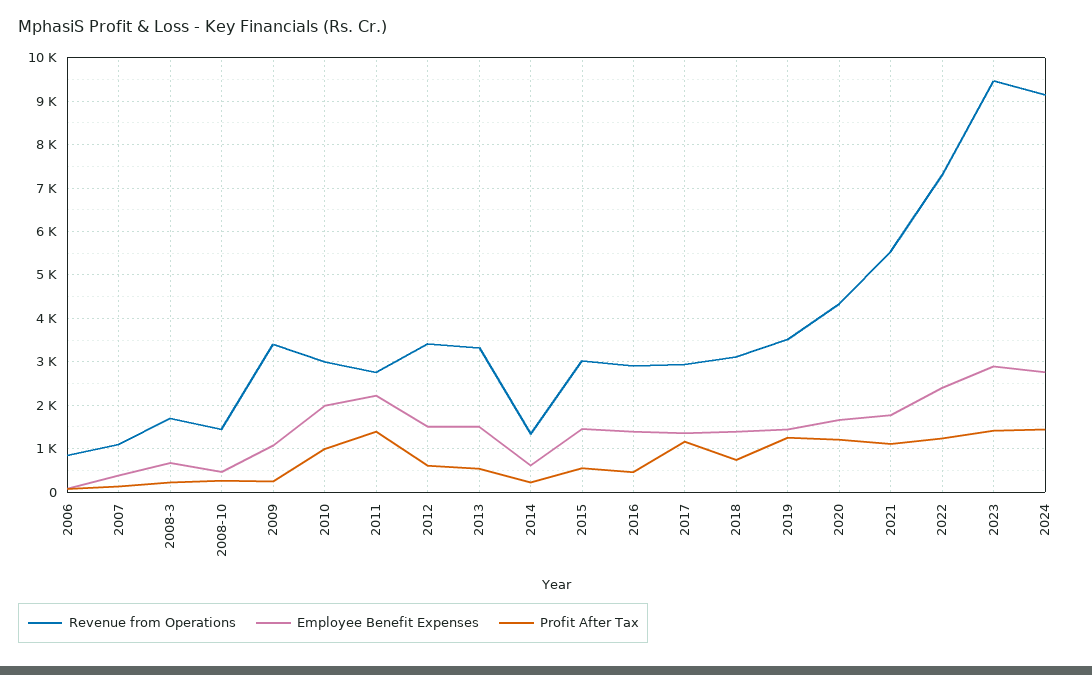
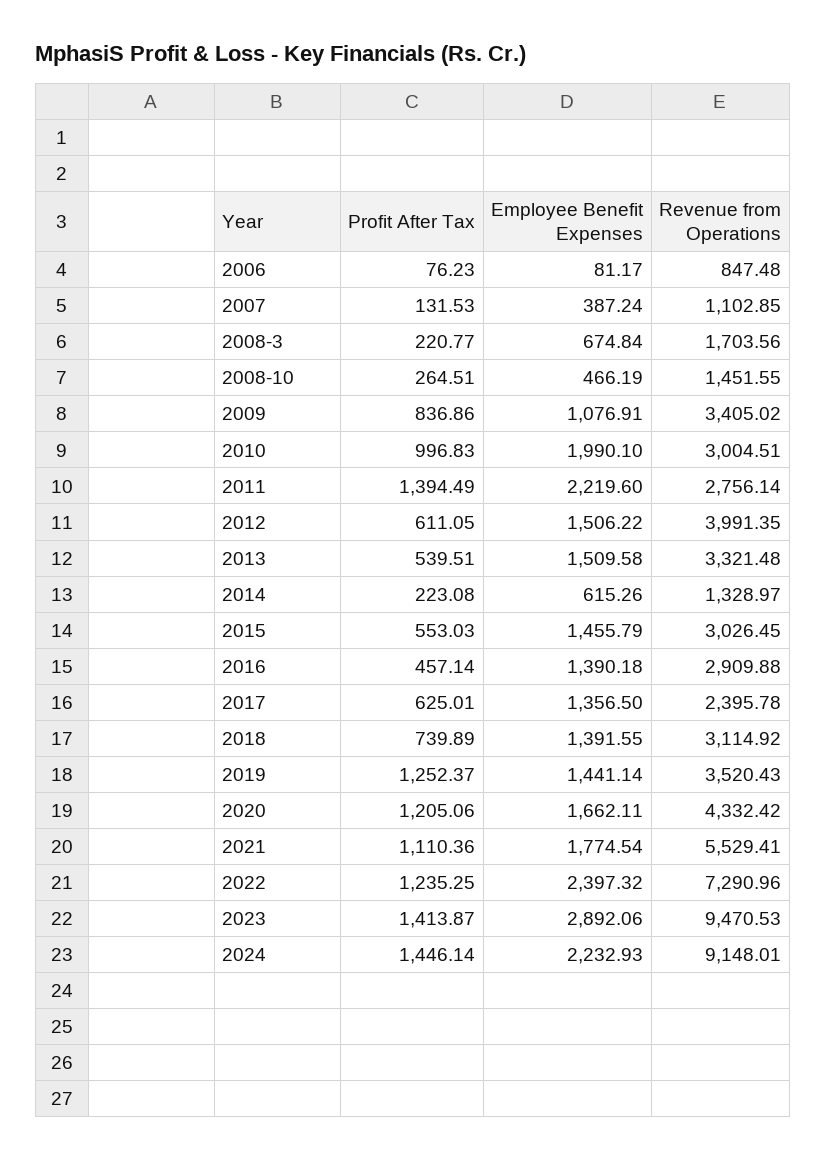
  {
    "Revenue from Operations": {
      "2006": 847.48,
      "2007": 1102.85,
      "2008-3": 1703.56,
      "2008-10": 1451.55,
      "2009": 3405.02,
      "2010": 3004.51,
      "2011": 2756.14,
-     "2012": 3400,
+     "2012": 3991.35,
      "2013": 3321.48,
      "2014": 1328.97,
      "2015": 3026.45,
      "2016": 2909.88,
-     "2017": 3000,
+     "2017": 2395.78,
      "2018": 3114.92,
      "2019": 3520.43,
      "2020": 4332.42,
      "2021": 5529.41,
      "2022": 7290.96,
      "2023": 9470.53,
      "2024": 9148.01
    },
    "Employee Benefit Expenses": {
      "2006": 81.17,
      "2007": 387.24,
      "2008-3": 674.84,
      "2008-10": 466.19,
      "2009": 1076.91,
      "2010": 1990.1,
      "2011": 2219.6,
      "2012": 1506.22,
      "2013": 1509.58,
      "2014": 615.26,
      "2015": 1455.79,
      "2016": 1390.18,
      "2017": 1356.5,
      "2018": 1391.55,
      "2019": 1441.14,
      "2020": 1662.11,
      "2021": 1774.54,
      "2022": 2397.32,
      "2023": 2892.06,
-     "2024": 2800
+     "2024": 2232.93
    },
    "Profit After Tax": {
      "2006": 76.23,
      "2007": 131.53,
      "2008-3": 220.77,
      "2008-10": 264.51,
-     "2009": 200,
+     "2009": 836.86,
      "2010": 996.83,
      "2011": 1394.49,
      "2012": 611.05,
      "2013": 539.51,
      "2014": 223.08,
      "2015": 553.03,
      "2016": 457.14,
-     "2017": 1200,
+     "2017": 625.01,
      "2018": 739.89,
      "2019": 1252.37,
      "2020": 1205.06,
      "2021": 1110.36,
      "2022": 1235.25,
      "2023": 1413.87,
      "2024": 1446.14
    }
  }

